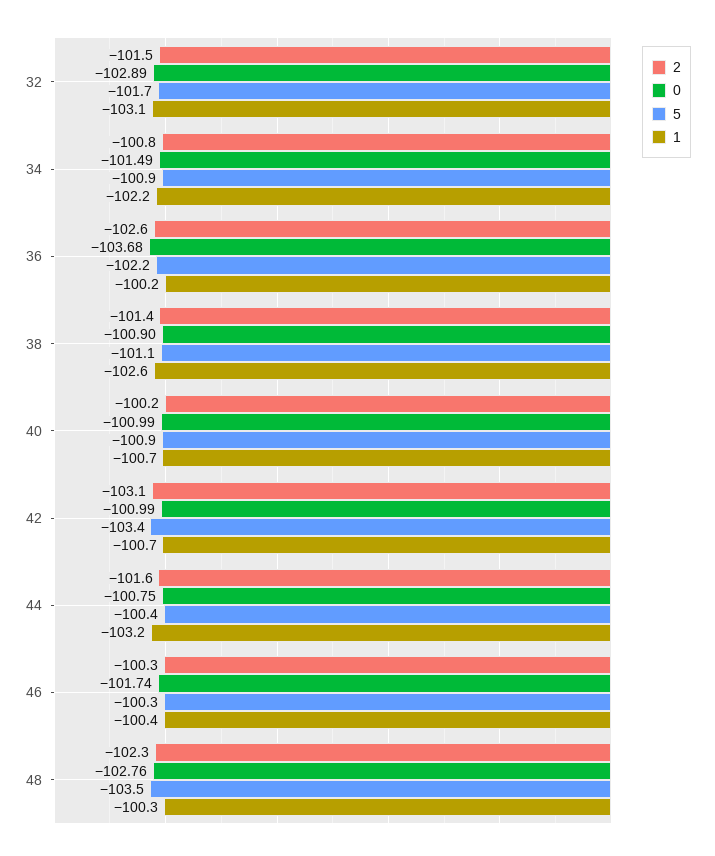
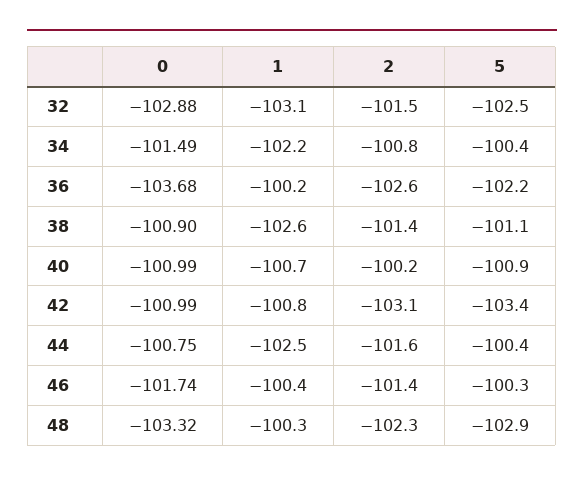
  {
    "2": {
      "32": -101.5,
      "34": -100.8,
      "36": -102.6,
      "38": -101.4,
      "40": -100.2,
      "42": -103.1,
      "44": -101.6,
-     "46": -100.3,
+     "46": -101.4,
      "48": -102.3
    },
    "0": {
-     "32": -102.89,
+     "32": -102.88,
      "34": -101.49,
      "36": -103.68,
      "38": -100.9,
      "40": -100.99,
      "42": -100.99,
      "44": -100.75,
      "46": -101.74,
-     "48": -102.76
+     "48": -103.32
    },
    "5": {
-     "32": -101.7,
+     "32": -102.5,
-     "34": -100.9,
+     "34": -100.4,
      "36": -102.2,
      "38": -101.1,
      "40": -100.9,
      "42": -103.4,
      "44": -100.4,
      "46": -100.3,
-     "48": -103.5
+     "48": -102.9
    },
    "1": {
      "32": -103.1,
      "34": -102.2,
      "36": -100.2,
      "38": -102.6,
      "40": -100.7,
-     "42": -100.7,
+     "42": -100.8,
-     "44": -103.2,
+     "44": -102.5,
      "46": -100.4,
      "48": -100.3
    }
  }

